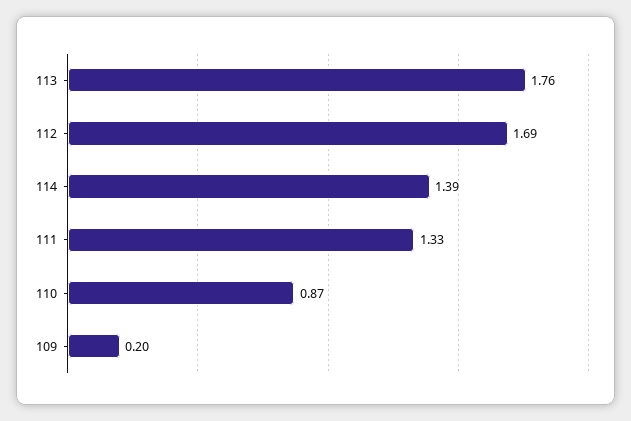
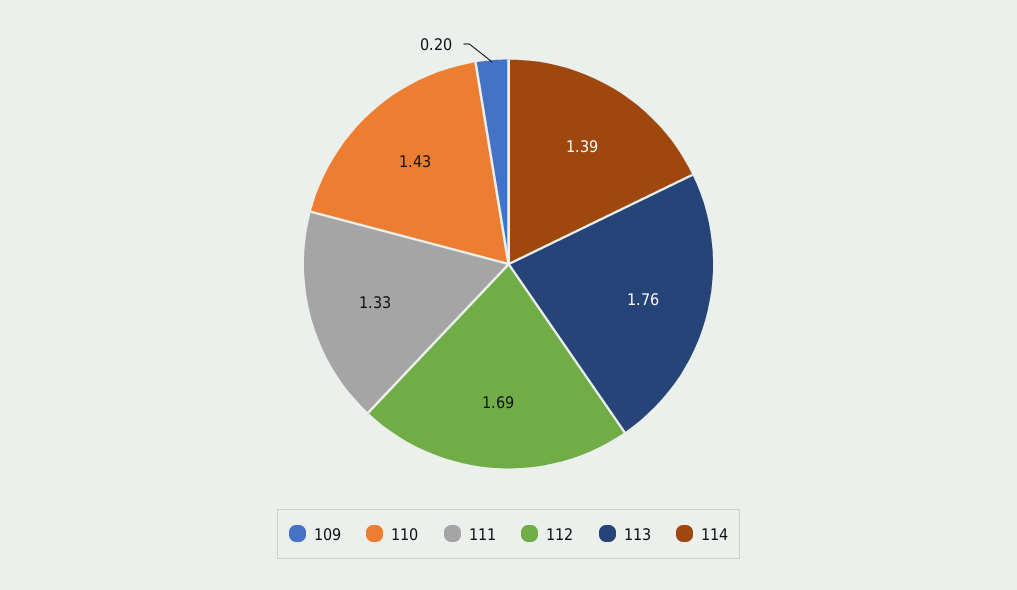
  {
    "113": 1.76,
    "112": 1.69,
    "114": 1.39,
    "111": 1.33,
-   "110": 0.87,
+   "110": 1.43,
    "109": 0.2
  }

